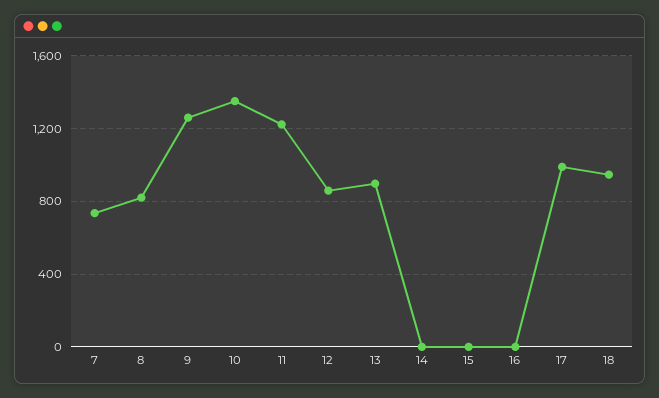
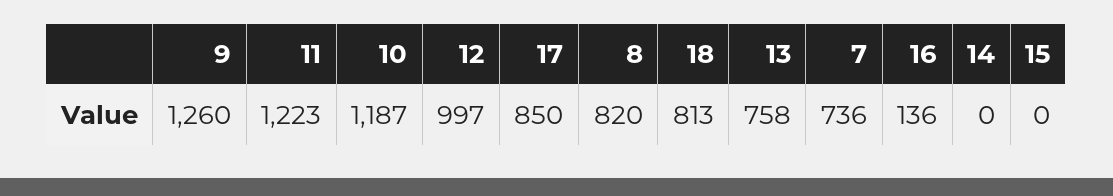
  {
    "7": 736,
    "8": 820,
    "9": 1260,
-   "10": 1350,
+   "10": 1187,
    "11": 1223,
-   "12": 850,
+   "12": 997,
-   "13": 900,
+   "13": 758,
    "14": 0,
    "15": 0,
-   "16": 0,
+   "16": 136,
-   "17": 1000,
+   "17": 850,
-   "18": 950
+   "18": 813
  }

